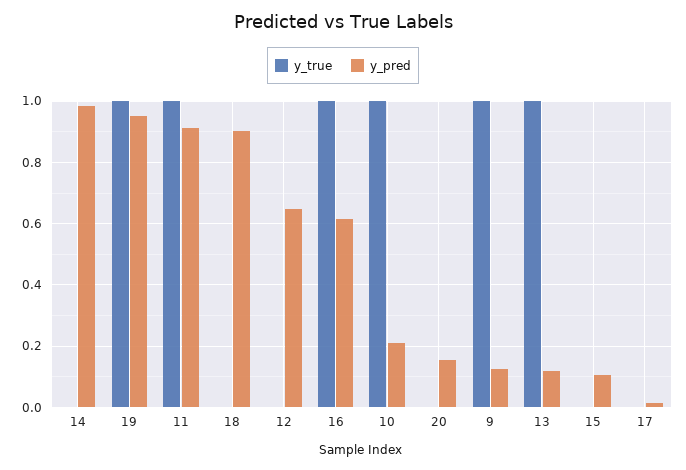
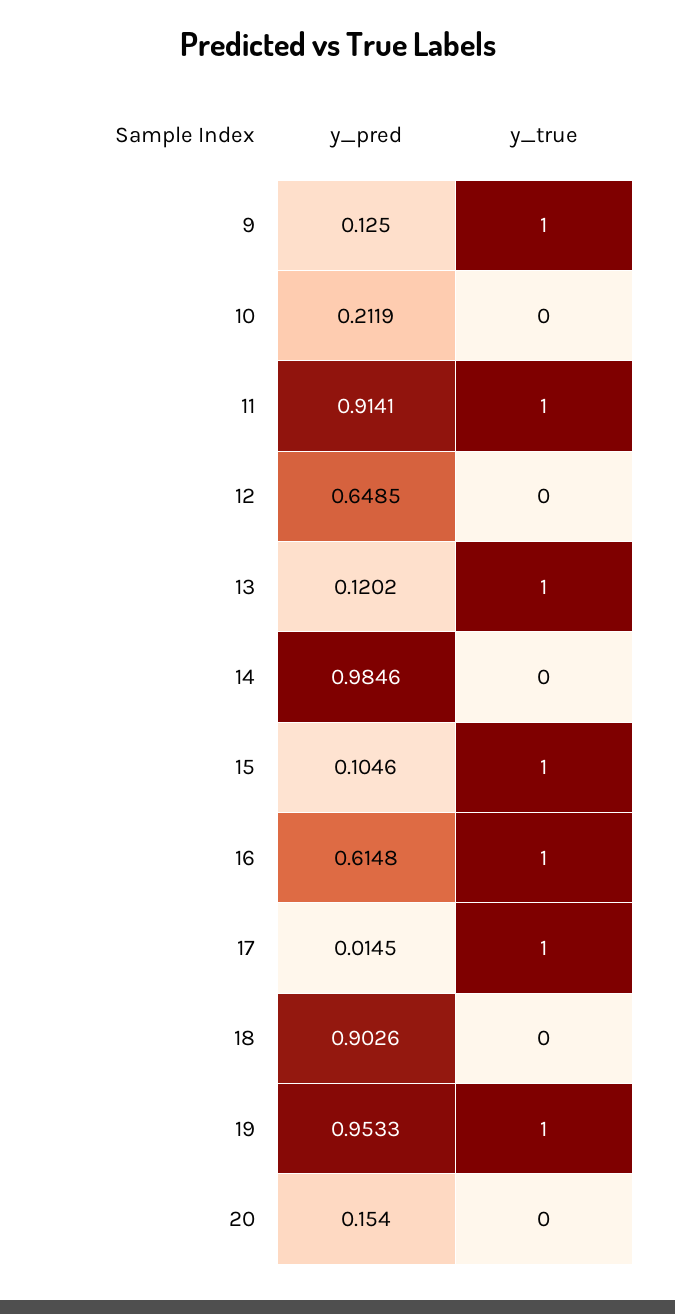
  {
    "y_true": {
      "14": 0,
      "19": 1,
      "11": 1,
      "18": 0,
      "12": 0,
      "16": 1,
-     "10": 1,
+     "10": 0,
      "20": 0,
      "9": 1,
      "13": 1,
-     "15": 0,
+     "15": 1,
-     "17": 0
+     "17": 1
    },
    "y_pred": {
      "14": 0.9846,
      "19": 0.9533,
      "11": 0.9141,
      "18": 0.9026,
      "12": 0.6485,
      "16": 0.6148,
      "10": 0.2119,
      "20": 0.154,
      "9": 0.125,
      "13": 0.1202,
      "15": 0.1046,
      "17": 0.0145
    }
  }

